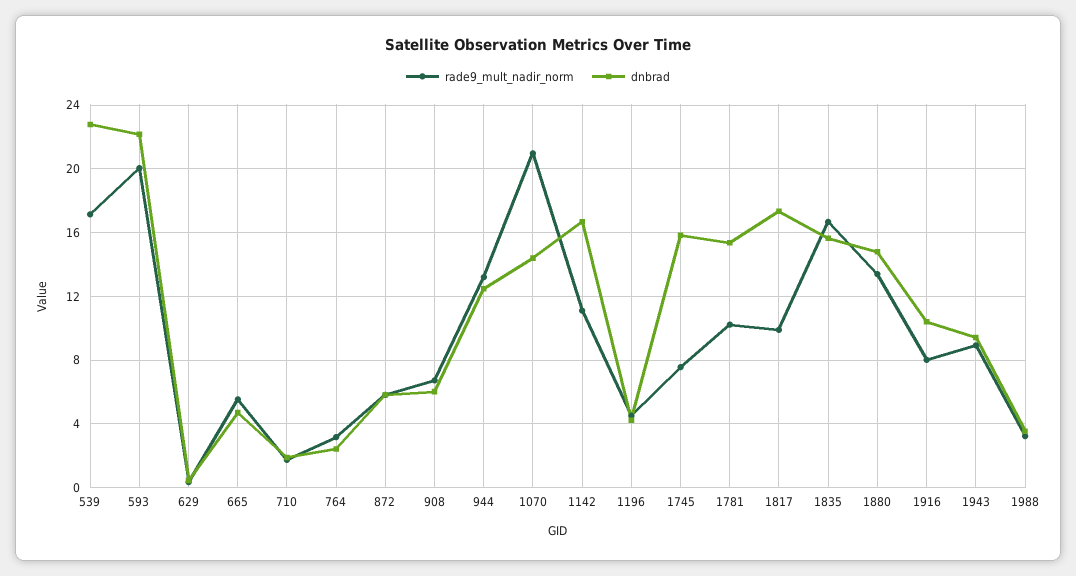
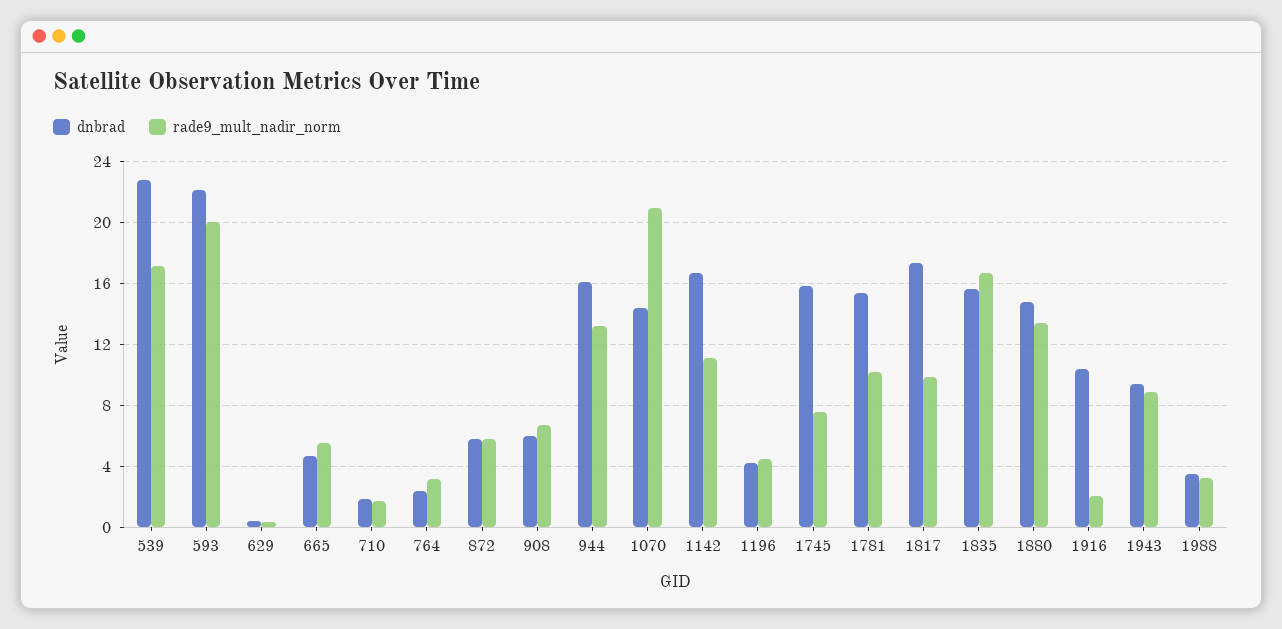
  {
    "rade9_mult_nadir_norm": {
      "539": 17,
      "593": 20,
      "629": 0.5,
      "665": 5.5,
      "710": 1.5,
      "764": 3,
      "872": 6,
      "908": 6.5,
      "944": 13,
      "1070": 21,
      "1142": 11,
      "1196": 4.5,
      "1745": 7.5,
      "1781": 10,
      "1817": 10,
      "1835": 16.5,
      "1880": 13.5,
-     "1916": 8,
+     "1916": 2,
      "1943": 9,
      "1988": 3
    },
    "dnbrad": {
      "539": 23,
      "593": 22,
      "629": 0.5,
      "665": 4.5,
      "710": 2,
      "764": 2.5,
      "872": 6,
      "908": 6,
-     "944": 12.5,
+     "944": 16,
      "1070": 14.5,
      "1142": 16.5,
      "1196": 4,
      "1745": 16,
      "1781": 15.5,
      "1817": 17.5,
      "1835": 15.5,
      "1880": 15,
      "1916": 10.5,
      "1943": 9.5,
      "1988": 3.5
    }
  }

